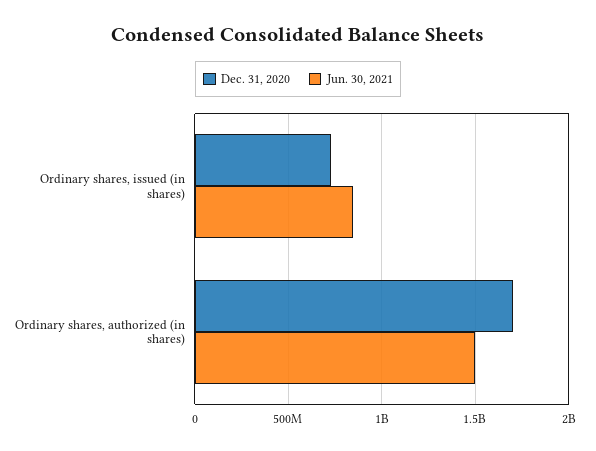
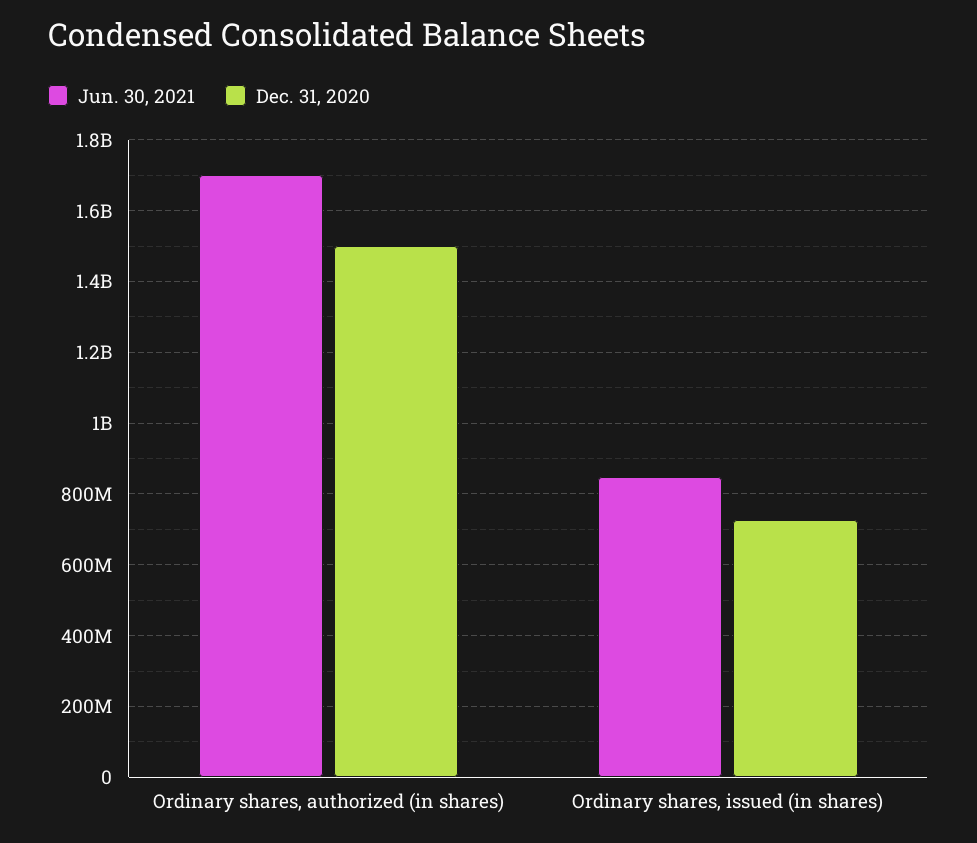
  {
    "Dec. 31, 2020": {
      "Ordinary shares, issued (in shares)": 720000000,
-     "Ordinary shares, authorized (in shares)": 1700000000
+     "Ordinary shares, authorized (in shares)": 1500000000
    },
    "Jun. 30, 2021": {
      "Ordinary shares, issued (in shares)": 840000000,
-     "Ordinary shares, authorized (in shares)": 1500000000
+     "Ordinary shares, authorized (in shares)": 1700000000
    }
  }

